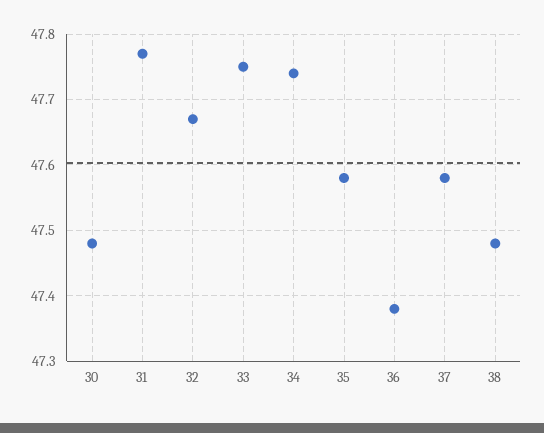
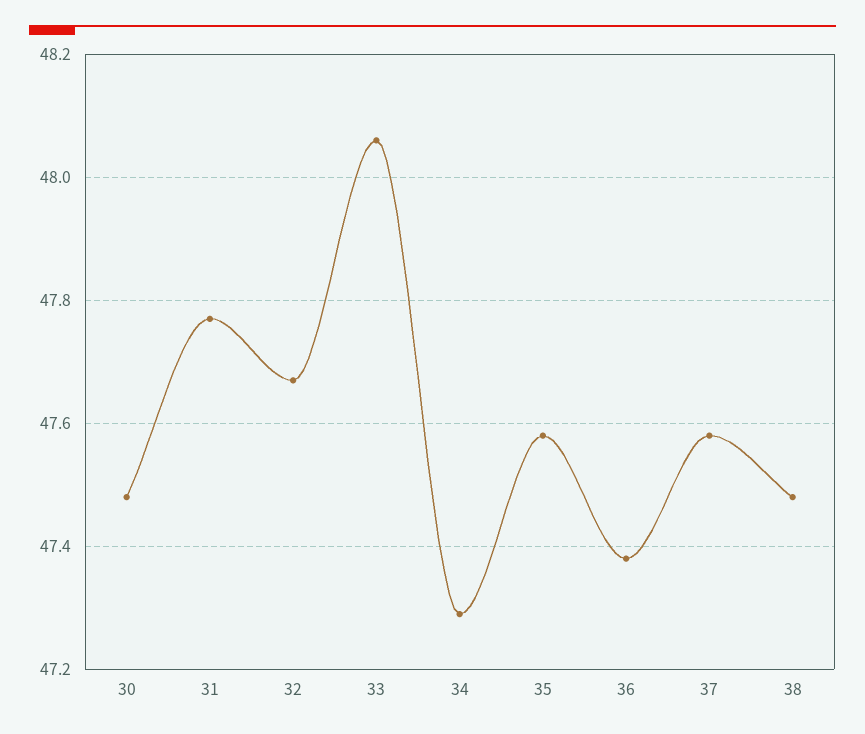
  {
    "30": 47.48,
    "31": 47.77,
    "32": 47.67,
-   "33": 47.75,
+   "33": 48.05,
-   "34": 47.74,
+   "34": 47.3,
    "35": 47.58,
    "36": 47.38,
    "37": 47.58,
    "38": 47.48
  }

